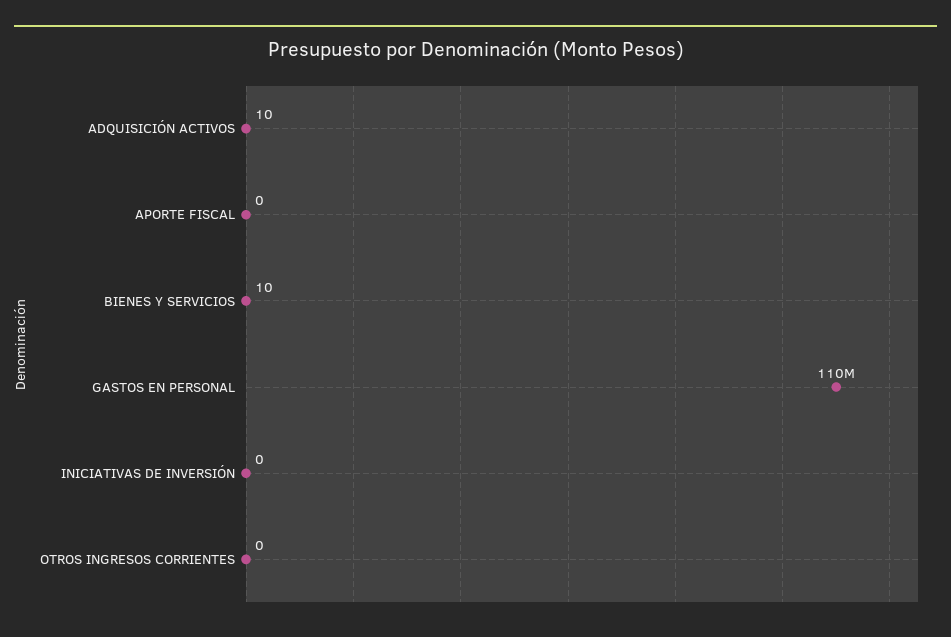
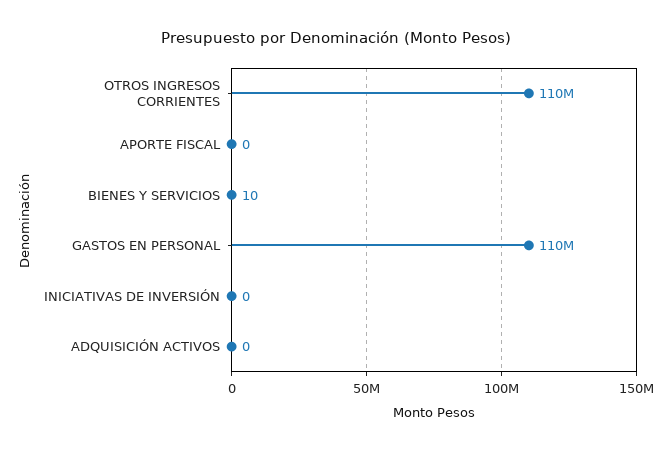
  {
-   "ADQUISICIÓN ACTIVOS": 10,
+   "ADQUISICIÓN ACTIVOS": 0,
    "APORTE FISCAL": 0,
    "BIENES Y SERVICIOS": 10,
    "GASTOS EN PERSONAL": 110000000,
    "INICIATIVAS DE INVERSIÓN": 0,
-   "OTROS INGRESOS CORRIENTES": 0
+   "OTROS INGRESOS CORRIENTES": 110000000
  }

